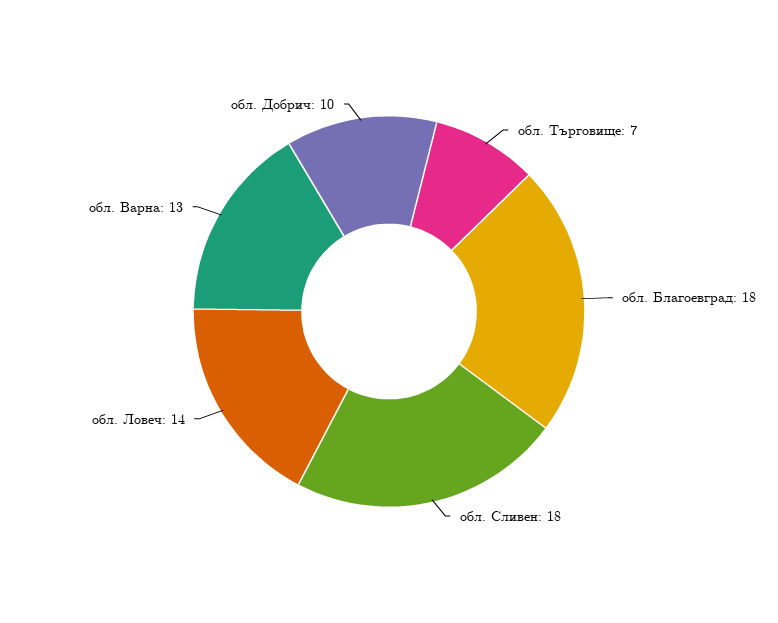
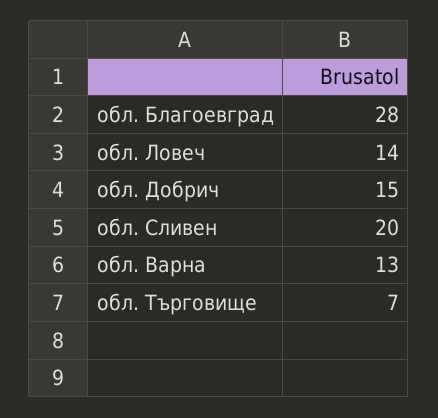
  {
    "обл. Търговище": 7,
-   "обл. Благоевград": 18,
+   "обл. Благоевград": 28,
-   "обл. Сливен": 18,
+   "обл. Сливен": 20,
    "обл. Ловеч": 14,
    "обл. Варна": 13,
-   "обл. Добрич": 10
+   "обл. Добрич": 15
  }

